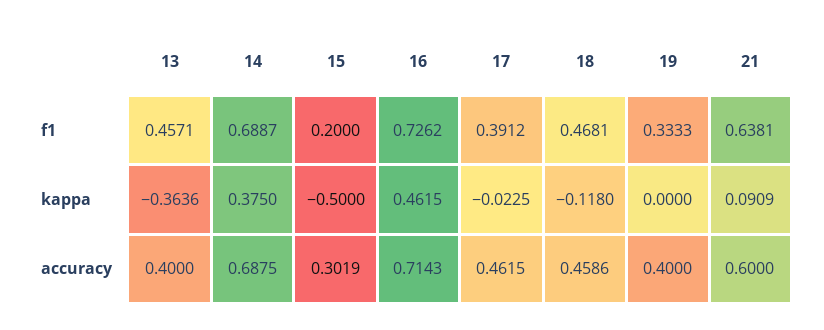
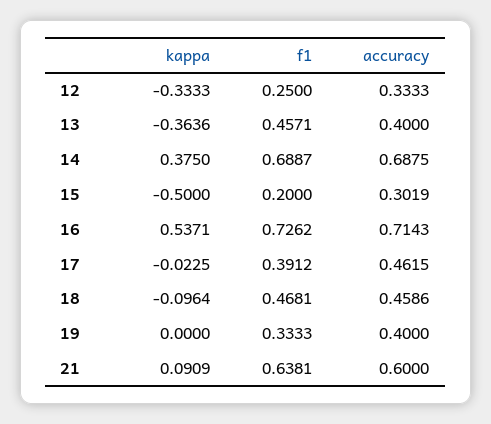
  {
    "13": {
      "f1": 0.4571,
      "kappa": -0.3636,
      "accuracy": 0.4
    },
    "14": {
      "f1": 0.6887,
      "kappa": 0.375,
      "accuracy": 0.6875
    },
    "15": {
      "f1": 0.2,
      "kappa": -0.5,
      "accuracy": 0.3019
    },
    "16": {
      "f1": 0.7262,
-     "kappa": 0.4615,
+     "kappa": 0.5371,
      "accuracy": 0.7143
    },
    "17": {
      "f1": 0.3912,
      "kappa": -0.0225,
      "accuracy": 0.4615
    },
    "18": {
      "f1": 0.4681,
-     "kappa": -0.118,
+     "kappa": -0.0964,
      "accuracy": 0.4586
    },
    "19": {
      "f1": 0.3333,
      "kappa": 0,
      "accuracy": 0.4
    },
    "21": {
      "f1": 0.6381,
      "kappa": 0.0909,
      "accuracy": 0.6
-   }
+   },
+   "12": {
+     "kappa": -0.3333,
+     "f1": 0.25,
+     "accuracy": 0.3333
+   }
  }

